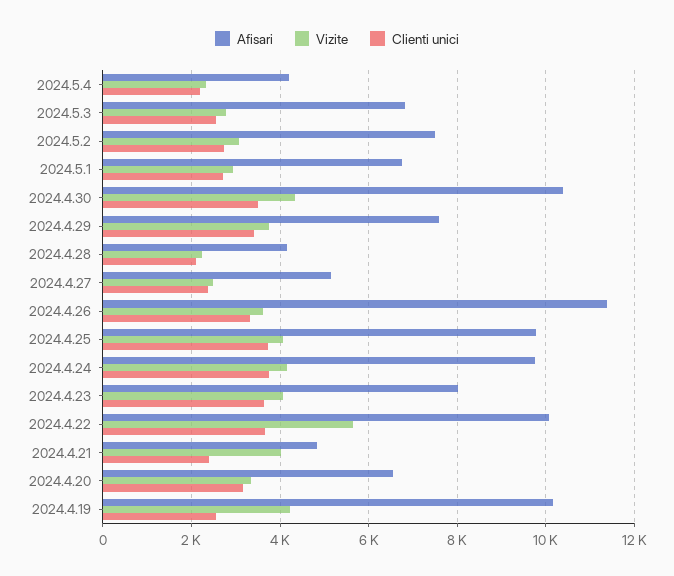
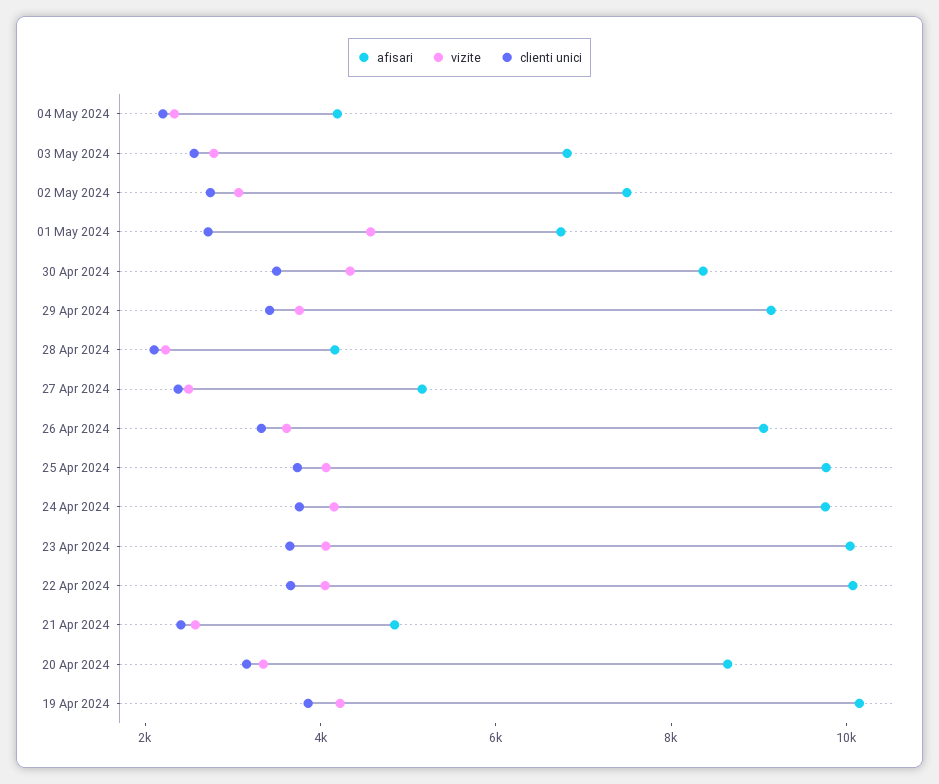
  {
    "Afisari": {
      "2024.5.4": 4200,
      "2024.5.3": 6800,
      "2024.5.2": 7400,
      "2024.5.1": 6800,
-     "2024.4.30": 10400,
+     "2024.4.30": 8500,
-     "2024.4.29": 7600,
+     "2024.4.29": 9000,
      "2024.4.28": 4200,
      "2024.4.27": 5200,
-     "2024.4.26": 11400,
+     "2024.4.26": 9000,
      "2024.4.25": 9800,
      "2024.4.24": 9800,
-     "2024.4.23": 8000,
+     "2024.4.23": 10000,
      "2024.4.22": 10000,
      "2024.4.21": 4800,
-     "2024.4.20": 6600,
+     "2024.4.20": 8500,
      "2024.4.19": 10200
    },
    "Vizite": {
      "2024.5.4": 2400,
      "2024.5.3": 2800,
      "2024.5.2": 3000,
-     "2024.5.1": 3000,
+     "2024.5.1": 4500,
      "2024.4.30": 4400,
      "2024.4.29": 3800,
      "2024.4.28": 2200,
      "2024.4.27": 2400,
      "2024.4.26": 3600,
      "2024.4.25": 4000,
      "2024.4.24": 4200,
      "2024.4.23": 4000,
-     "2024.4.22": 5600,
+     "2024.4.22": 4000,
-     "2024.4.21": 4000,
+     "2024.4.21": 2500,
      "2024.4.20": 3400,
      "2024.4.19": 4200
    },
    "Clienti unici": {
      "2024.5.4": 2200,
      "2024.5.3": 2600,
      "2024.5.2": 2800,
      "2024.5.1": 2800,
      "2024.4.30": 3400,
      "2024.4.29": 3400,
      "2024.4.28": 2200,
      "2024.4.27": 2400,
      "2024.4.26": 3400,
      "2024.4.25": 3800,
      "2024.4.24": 3800,
      "2024.4.23": 3600,
      "2024.4.22": 3600,
      "2024.4.21": 2400,
      "2024.4.20": 3200,
-     "2024.4.19": 2600
+     "2024.4.19": 4000
    }
  }

